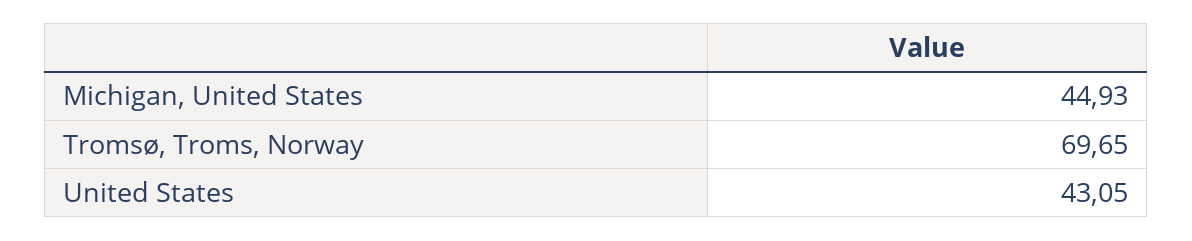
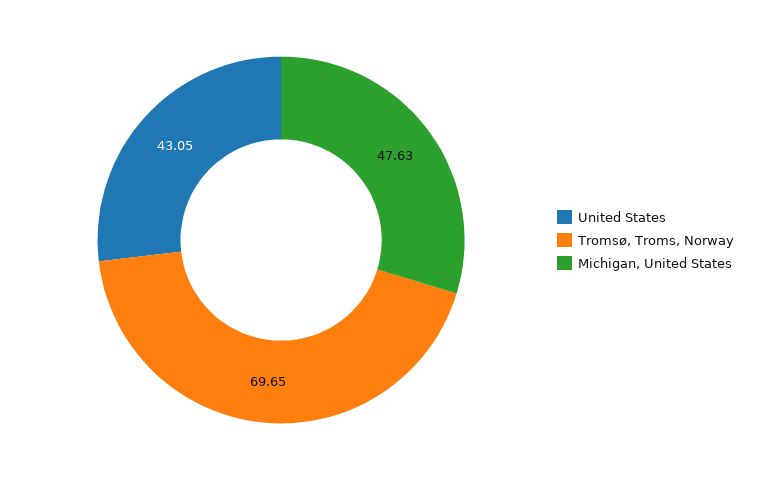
  {
-   "Michigan, United States": 44.93,
+   "Michigan, United States": 47.63,
    "Tromsø, Troms, Norway": 69.65,
    "United States": 43.05
  }

